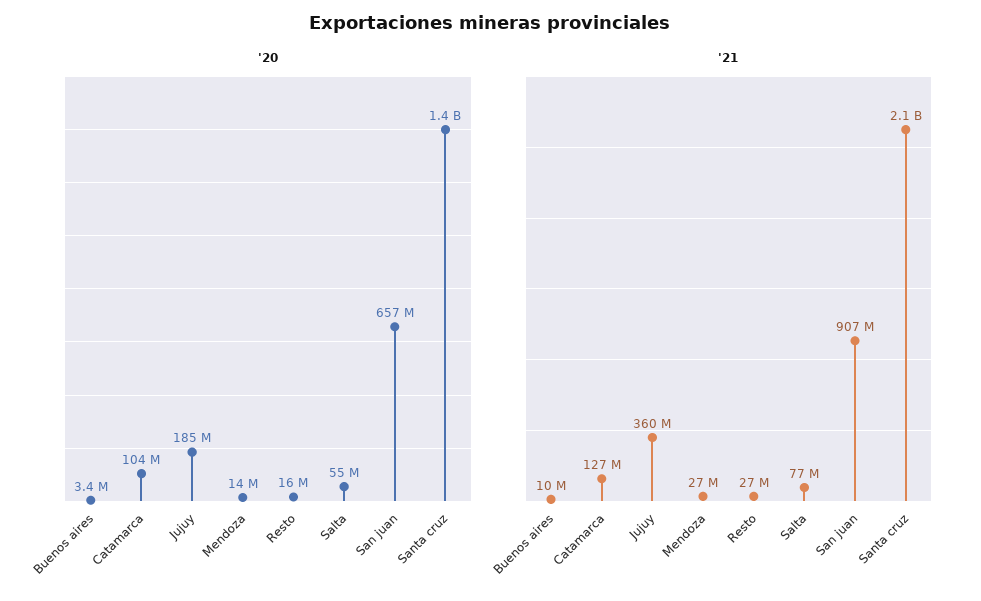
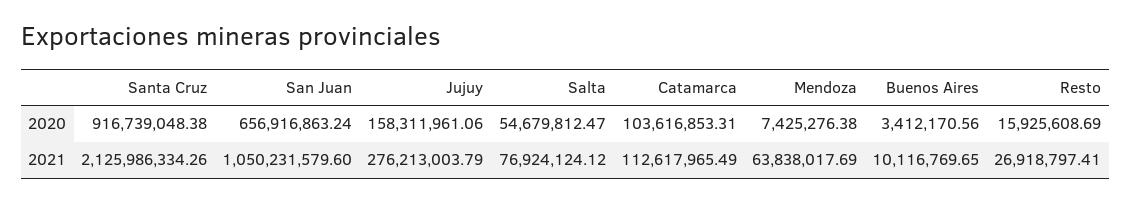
  {
    "'20": {
      "Buenos aires": 3412170.56,
      "Catamarca": 103616853.31,
-     "Jujuy": 185000000,
+     "Jujuy": 158311961.06,
-     "Mendoza": 14000000,
+     "Mendoza": 7425276.38,
      "Resto": 15925608.69,
      "Salta": 54679812.47,
      "San juan": 656916863.24,
-     "Santa cruz": 1400000000
+     "Santa cruz": 916739048.38
    },
    "'21": {
      "Buenos aires": 10116769.65,
-     "Catamarca": 127000000,
+     "Catamarca": 112617965.49,
-     "Jujuy": 360000000,
+     "Jujuy": 276213003.79,
-     "Mendoza": 27000000,
+     "Mendoza": 63838017.69,
      "Resto": 26918797.41,
      "Salta": 76924124.12,
-     "San juan": 907000000,
+     "San juan": 1050231579.6,
      "Santa cruz": 2125986334.26
    }
  }

